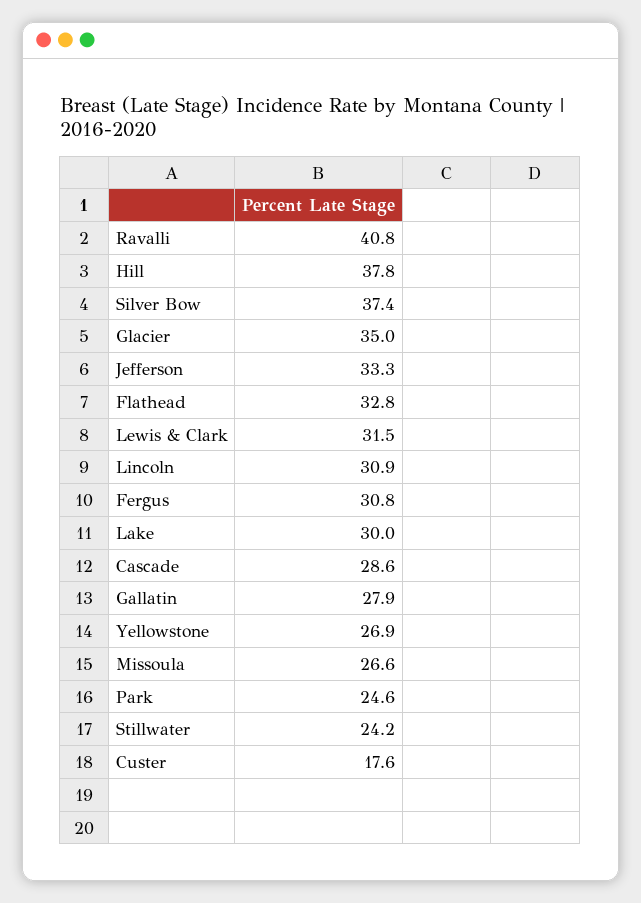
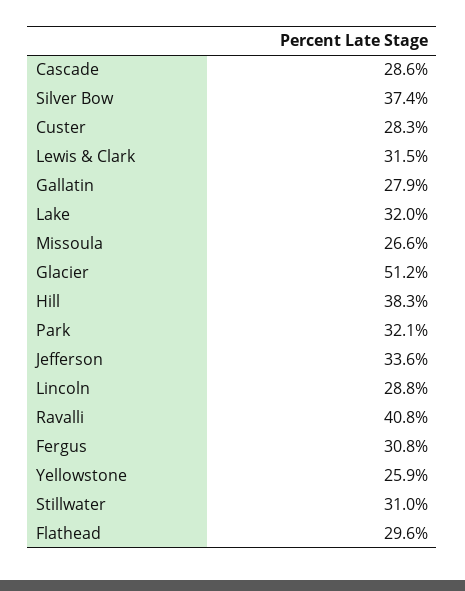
  {
    "Ravalli": 40.8,
-   "Hill": 37.8,
+   "Hill": 38.3,
    "Silver Bow": 37.4,
-   "Glacier": 35,
+   "Glacier": 51.2,
-   "Jefferson": 33.3,
+   "Jefferson": 33.6,
-   "Flathead": 32.8,
+   "Flathead": 29.6,
    "Lewis & Clark": 31.5,
-   "Lincoln": 30.9,
+   "Lincoln": 28.8,
    "Fergus": 30.8,
-   "Lake": 30,
+   "Lake": 32,
    "Cascade": 28.6,
    "Gallatin": 27.9,
-   "Yellowstone": 26.9,
+   "Yellowstone": 25.9,
    "Missoula": 26.6,
-   "Park": 24.6,
+   "Park": 32.1,
-   "Stillwater": 24.2,
+   "Stillwater": 31,
-   "Custer": 17.6
+   "Custer": 28.3
  }

